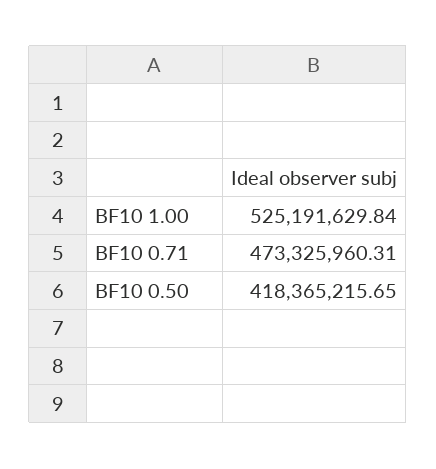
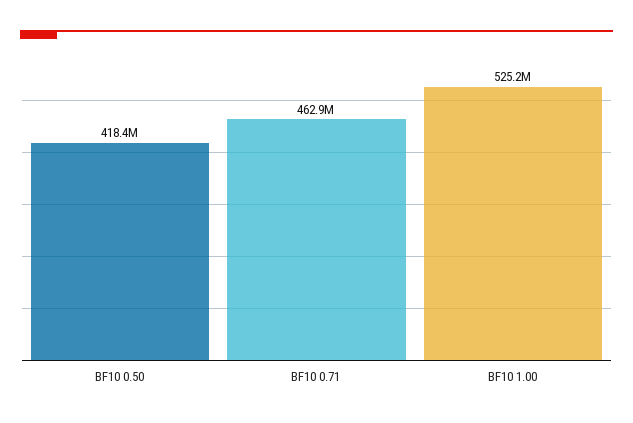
  {
    "BF10 1.00": 525191629.84,
-   "BF10 0.71": 473325960.31,
+   "BF10 0.71": 462900000,
    "BF10 0.50": 418365215.65
  }

